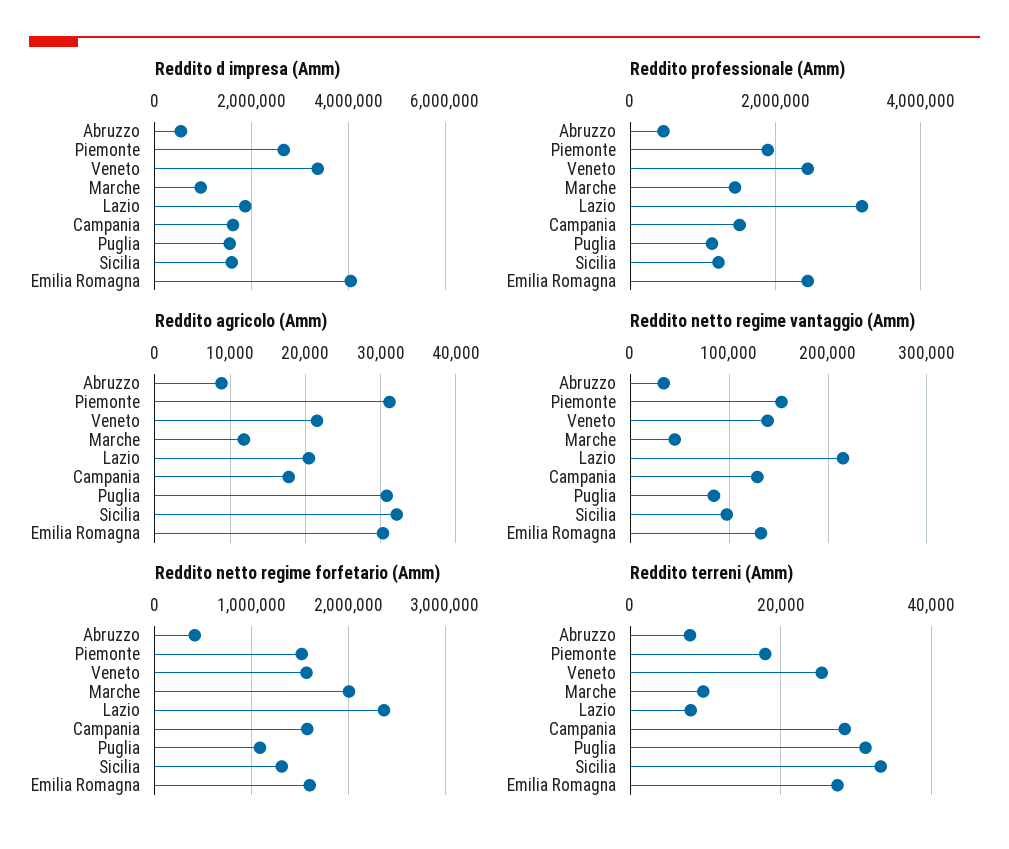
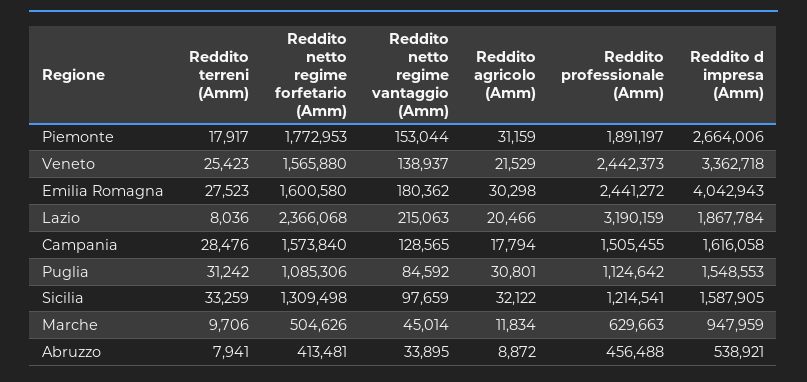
  {
    "Reddito d impresa (Amm)": {
      "Abruzzo": 538921,
      "Piemonte": 2664006,
      "Veneto": 3362718,
      "Marche": 947959,
      "Lazio": 1867784,
      "Campania": 1616058,
      "Puglia": 1548553,
      "Sicilia": 1587905,
      "Emilia Romagna": 4042943
    },
    "Reddito professionale (Amm)": {
      "Abruzzo": 456488,
      "Piemonte": 1891197,
      "Veneto": 2442373,
-     "Marche": 1400000,
+     "Marche": 629663,
      "Lazio": 3190159,
      "Campania": 1505455,
      "Puglia": 1124642,
      "Sicilia": 1214541,
      "Emilia Romagna": 2441272
    },
    "Reddito agricolo (Amm)": {
      "Abruzzo": 8872,
      "Piemonte": 31159,
      "Veneto": 21529,
      "Marche": 11834,
      "Lazio": 20466,
      "Campania": 17794,
      "Puglia": 30801,
      "Sicilia": 32122,
      "Emilia Romagna": 30298
    },
    "Reddito netto regime vantaggio (Amm)": {
      "Abruzzo": 33895,
      "Piemonte": 153044,
      "Veneto": 138937,
      "Marche": 45014,
      "Lazio": 215063,
      "Campania": 128565,
      "Puglia": 84592,
      "Sicilia": 97659,
-     "Emilia Romagna": 130000
+     "Emilia Romagna": 180362
    },
    "Reddito netto regime forfetario (Amm)": {
      "Abruzzo": 413481,
-     "Piemonte": 1500000,
+     "Piemonte": 1772953,
      "Veneto": 1565880,
-     "Marche": 2000000,
+     "Marche": 504626,
      "Lazio": 2366068,
      "Campania": 1573840,
      "Puglia": 1085306,
      "Sicilia": 1309498,
      "Emilia Romagna": 1600580
    },
    "Reddito terreni (Amm)": {
      "Abruzzo": 7941,
      "Piemonte": 17917,
      "Veneto": 25423,
      "Marche": 9706,
      "Lazio": 8036,
      "Campania": 28476,
      "Puglia": 31242,
      "Sicilia": 33259,
      "Emilia Romagna": 27523
    }
  }

